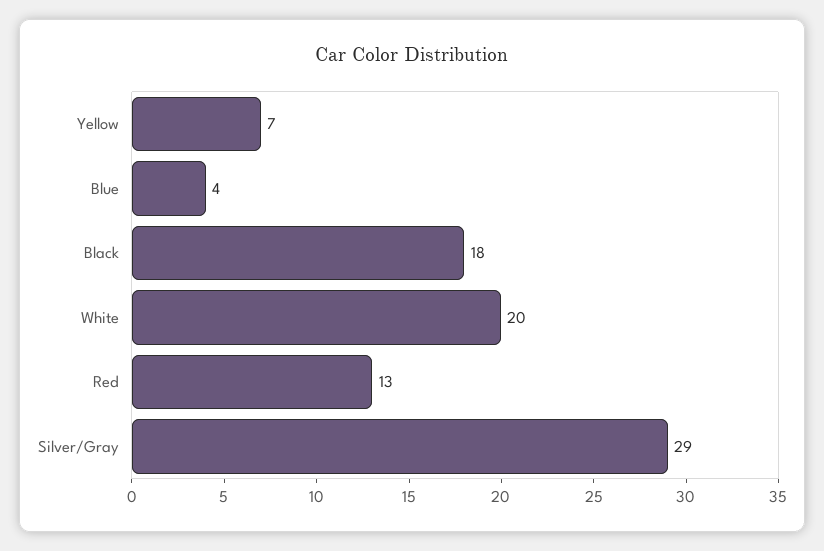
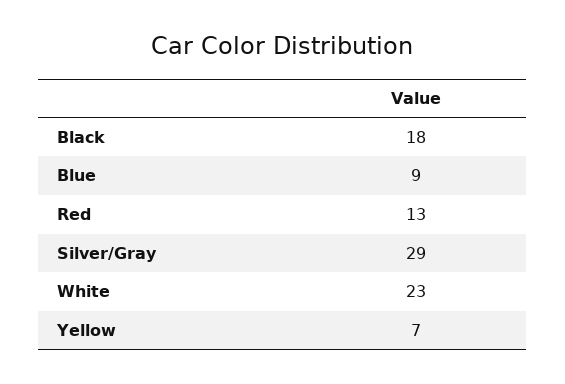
  {
    "Yellow": 7,
-   "Blue": 4,
+   "Blue": 9,
    "Black": 18,
-   "White": 20,
+   "White": 23,
    "Red": 13,
    "Silver/Gray": 29
  }

